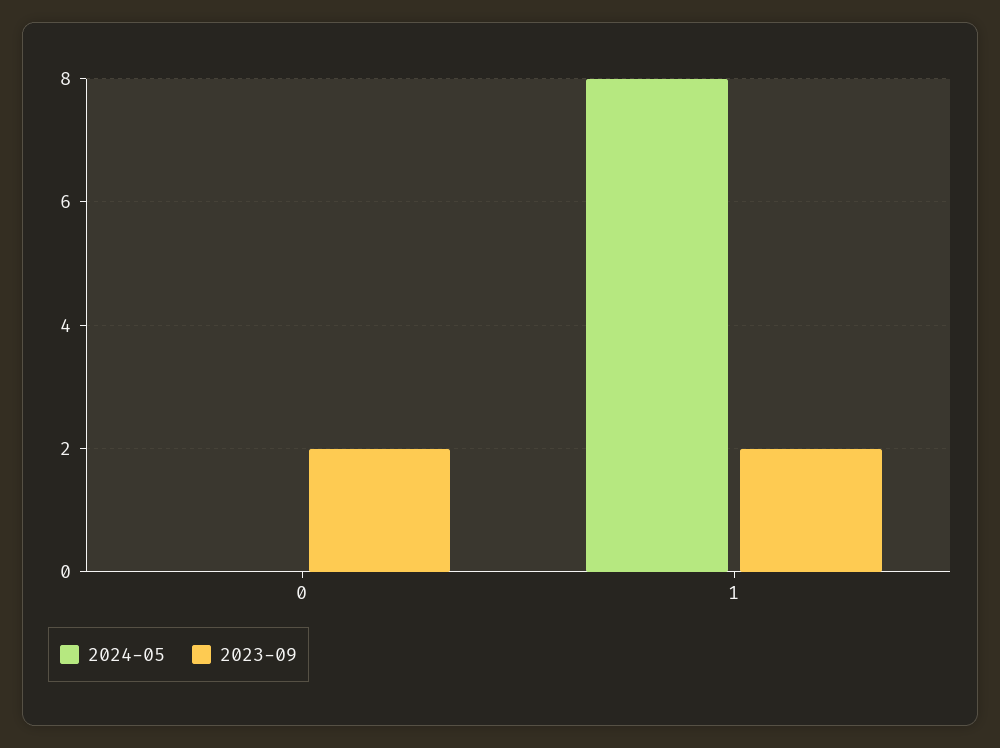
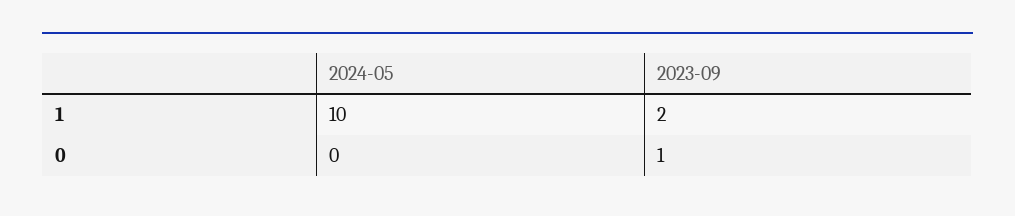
  {
    "2024-05": {
      "0": 0,
-     "1": 8
+     "1": 10
    },
    "2023-09": {
-     "0": 2,
+     "0": 1,
      "1": 2
    }
  }

